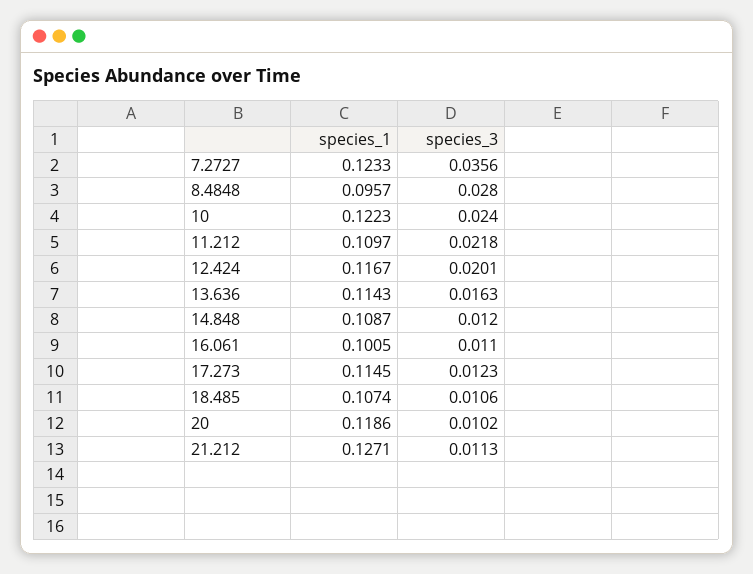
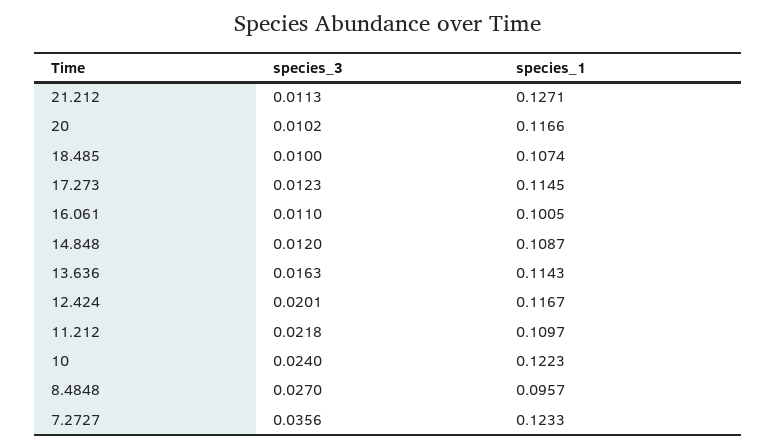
  {
    "species_1": {
      "7.2727": 0.1233,
      "8.4848": 0.0957,
      "10": 0.1223,
      "11.212": 0.1097,
      "12.424": 0.1167,
      "13.636": 0.1143,
      "14.848": 0.1087,
      "16.061": 0.1005,
      "17.273": 0.1145,
      "18.485": 0.1074,
-     "20": 0.1186,
+     "20": 0.1166,
      "21.212": 0.1271
    },
    "species_3": {
      "7.2727": 0.0356,
-     "8.4848": 0.028,
+     "8.4848": 0.027,
      "10": 0.024,
      "11.212": 0.0218,
      "12.424": 0.0201,
      "13.636": 0.0163,
      "14.848": 0.012,
      "16.061": 0.011,
      "17.273": 0.0123,
-     "18.485": 0.0106,
+     "18.485": 0.01,
      "20": 0.0102,
      "21.212": 0.0113
    }
  }

